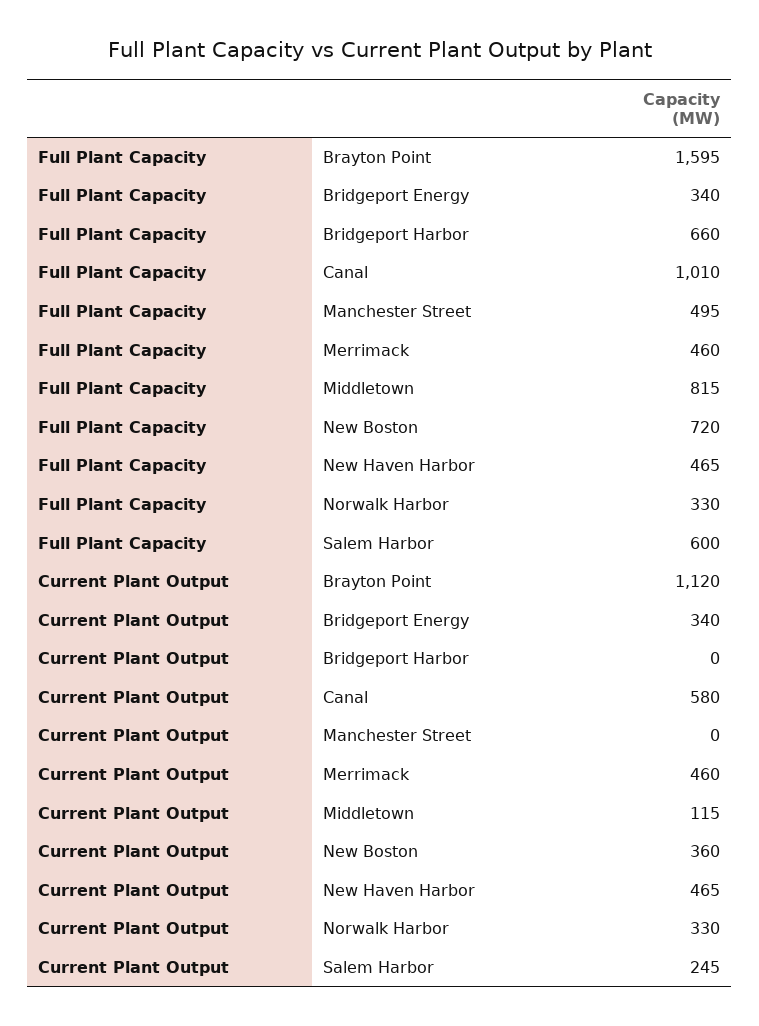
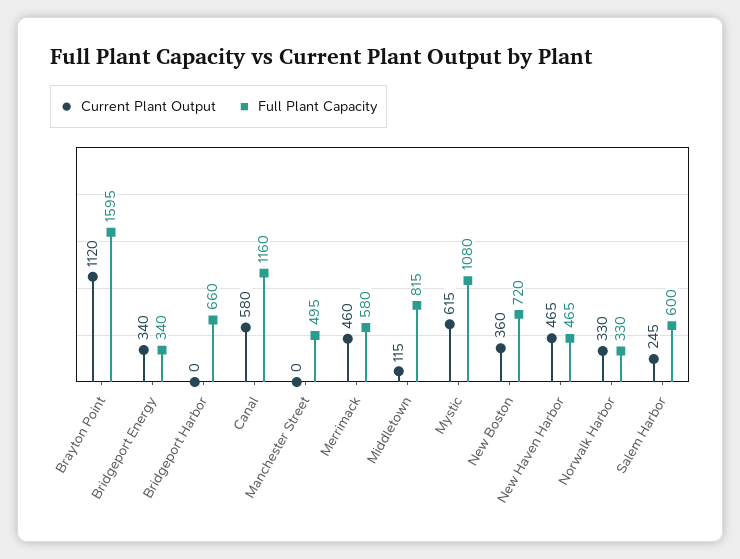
  {
    "Full Plant Capacity": {
      "Brayton Point": 1595,
      "Bridgeport Energy": 340,
      "Bridgeport Harbor": 660,
-     "Canal": 1010,
+     "Canal": 1160,
      "Manchester Street": 495,
-     "Merrimack": 460,
+     "Merrimack": 580,
      "Middletown": 815,
      "New Boston": 720,
      "New Haven Harbor": 465,
      "Norwalk Harbor": 330,
-     "Salem Harbor": 600
+     "Salem Harbor": 600,
+     "Mystic": 1080
    },
    "Current Plant Output": {
      "Brayton Point": 1120,
      "Bridgeport Energy": 340,
      "Bridgeport Harbor": 0,
      "Canal": 580,
      "Manchester Street": 0,
      "Merrimack": 460,
      "Middletown": 115,
      "New Boston": 360,
      "New Haven Harbor": 465,
      "Norwalk Harbor": 330,
-     "Salem Harbor": 245
+     "Salem Harbor": 245,
+     "Mystic": 615
    }
  }

